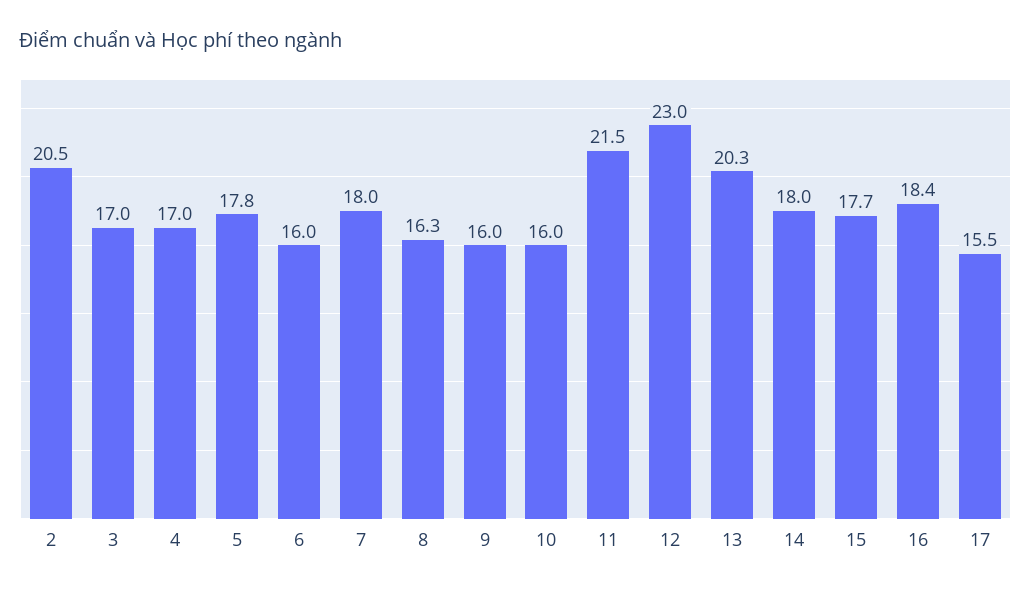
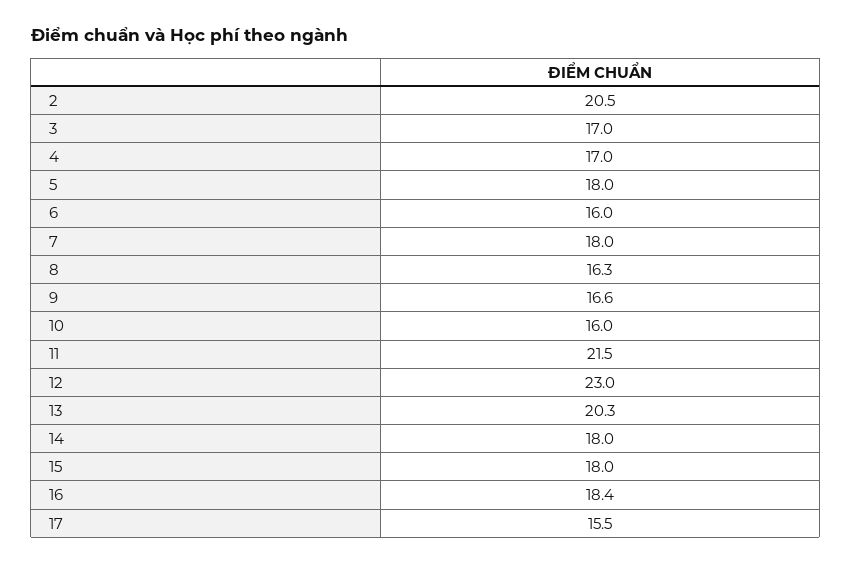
  {
    "2": 20.5,
    "3": 17,
    "4": 17,
-   "5": 17.8,
+   "5": 18,
    "6": 16,
    "7": 18,
    "8": 16.3,
-   "9": 16,
+   "9": 16.6,
    "10": 16,
    "11": 21.5,
    "12": 23,
    "13": 20.3,
    "14": 18,
-   "15": 17.7,
+   "15": 18,
    "16": 18.4,
    "17": 15.5
  }

